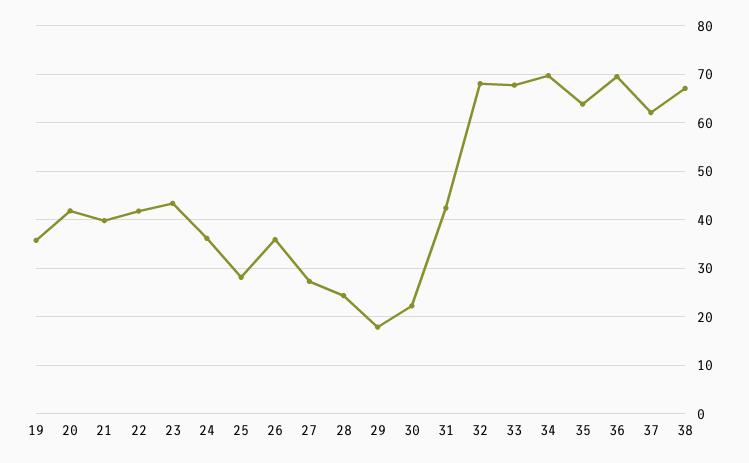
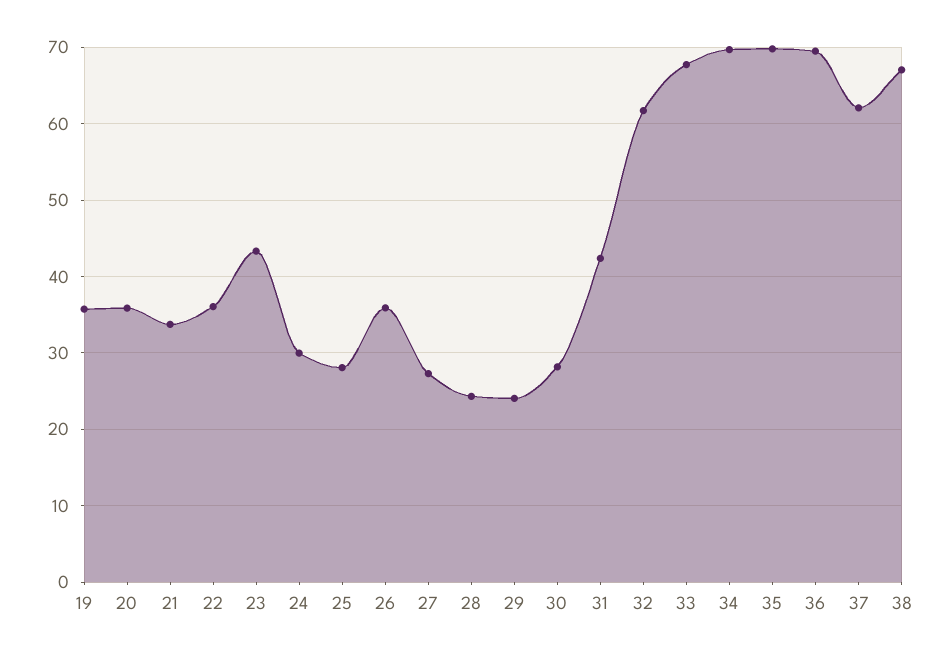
  {
    "19": 36,
-   "20": 42,
+   "20": 36,
-   "21": 40,
+   "21": 34,
-   "22": 42,
+   "22": 36,
    "23": 43,
-   "24": 36,
+   "24": 30,
    "25": 28,
    "26": 36,
    "27": 27,
    "28": 24,
-   "29": 18,
+   "29": 24,
-   "30": 22,
+   "30": 28,
    "31": 42,
-   "32": 68,
+   "32": 62,
    "33": 68,
    "34": 70,
-   "35": 64,
+   "35": 70,
    "36": 70,
    "37": 62,
    "38": 67
  }

